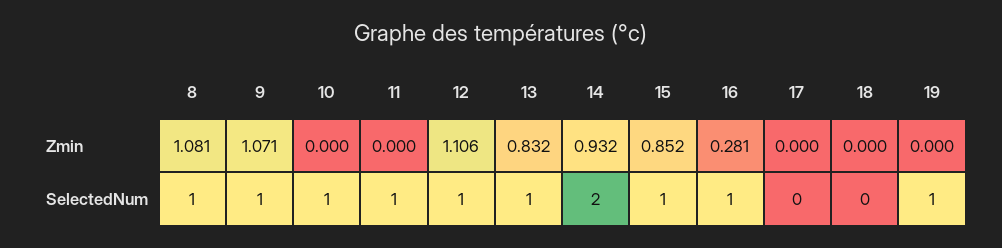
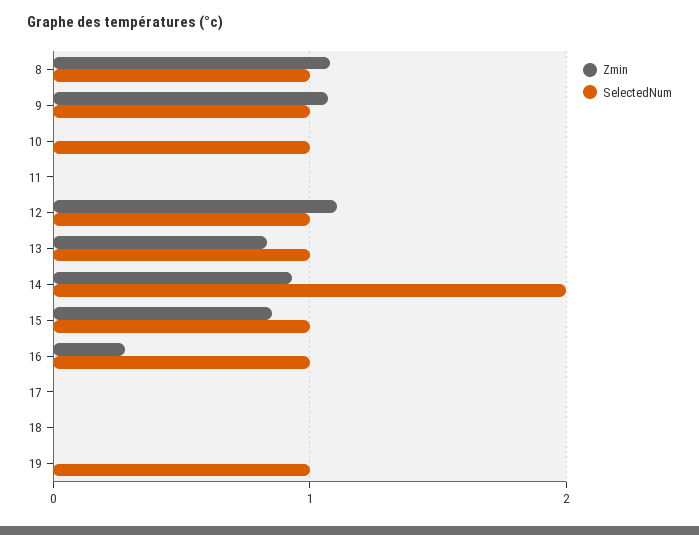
  {
    "Zmin": {
      "8": 1.081,
      "9": 1.071,
      "10": 0,
      "11": 0,
      "12": 1.106,
      "13": 0.832,
      "14": 0.932,
      "15": 0.852,
      "16": 0.281,
      "17": 0,
      "18": 0,
      "19": 0
    },
    "SelectedNum": {
      "8": 1,
      "9": 1,
      "10": 1,
-     "11": 1,
+     "11": 0,
      "12": 1,
      "13": 1,
      "14": 2,
      "15": 1,
      "16": 1,
      "17": 0,
      "18": 0,
      "19": 1
    }
  }

